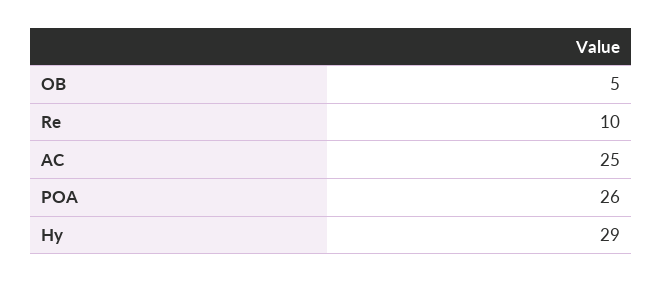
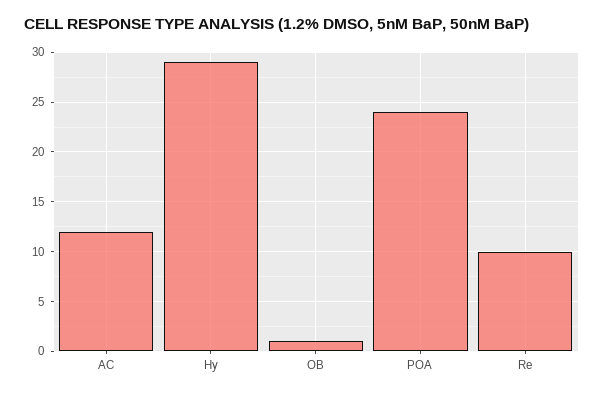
  {
-   "OB": 5,
+   "OB": 1,
    "Re": 10,
-   "AC": 25,
+   "AC": 12,
-   "POA": 26,
+   "POA": 24,
    "Hy": 29
  }

